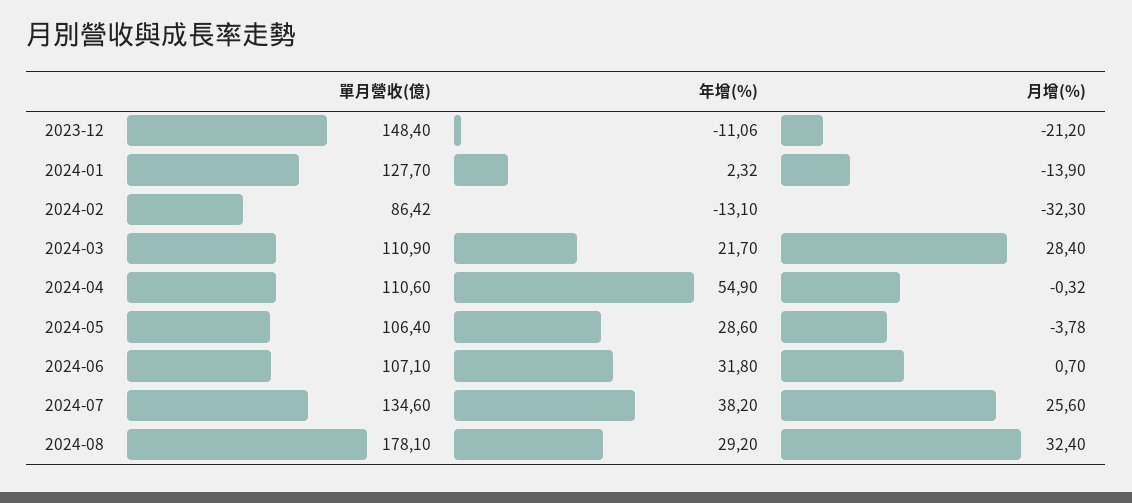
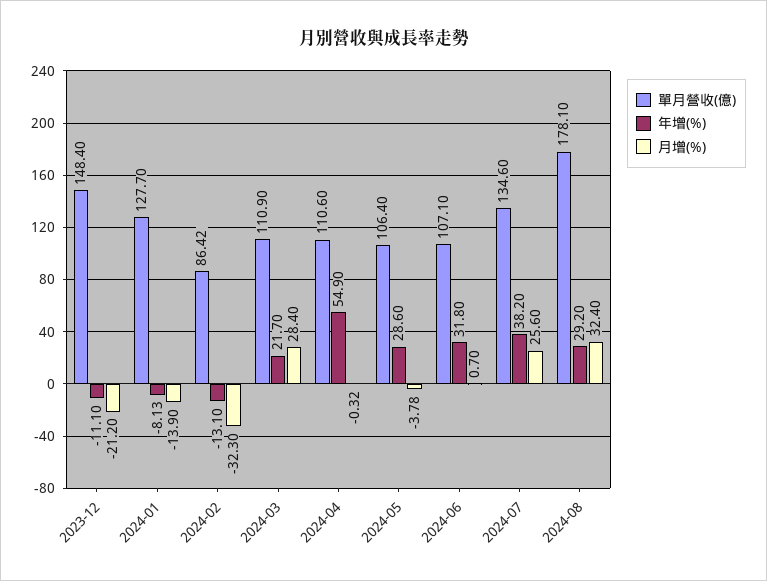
  {
    "單月營收(億)": {
      "2023-12": 148.4,
      "2024-01": 127.7,
      "2024-02": 86.42,
      "2024-03": 110.9,
      "2024-04": 110.6,
      "2024-05": 106.4,
      "2024-06": 107.1,
      "2024-07": 134.6,
      "2024-08": 178.1
    },
    "年增(%)": {
-     "2023-12": -11.06,
+     "2023-12": -11.1,
-     "2024-01": 2.32,
+     "2024-01": -8.13,
      "2024-02": -13.1,
      "2024-03": 21.7,
      "2024-04": 54.9,
      "2024-05": 28.6,
      "2024-06": 31.8,
      "2024-07": 38.2,
      "2024-08": 29.2
    },
    "月增(%)": {
      "2023-12": -21.2,
      "2024-01": -13.9,
      "2024-02": -32.3,
      "2024-03": 28.4,
      "2024-04": -0.32,
      "2024-05": -3.78,
      "2024-06": 0.7,
      "2024-07": 25.6,
      "2024-08": 32.4
    }
  }

